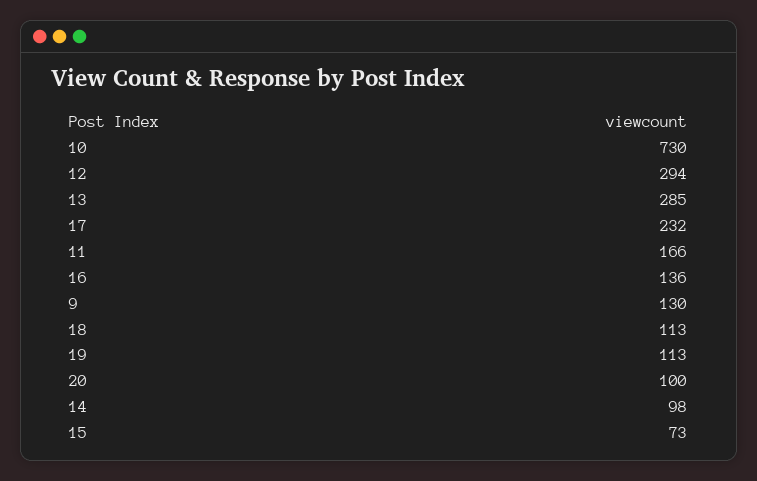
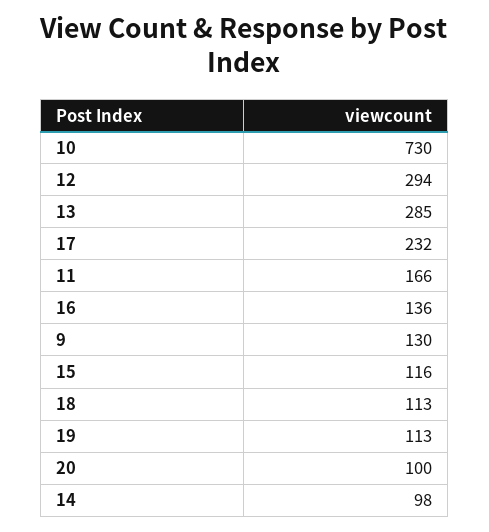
  {
    "10": 730,
    "12": 294,
    "13": 285,
    "17": 232,
    "11": 166,
    "16": 136,
    "9": 130,
    "18": 113,
    "19": 113,
    "20": 100,
    "14": 98,
-   "15": 73
+   "15": 116
  }

